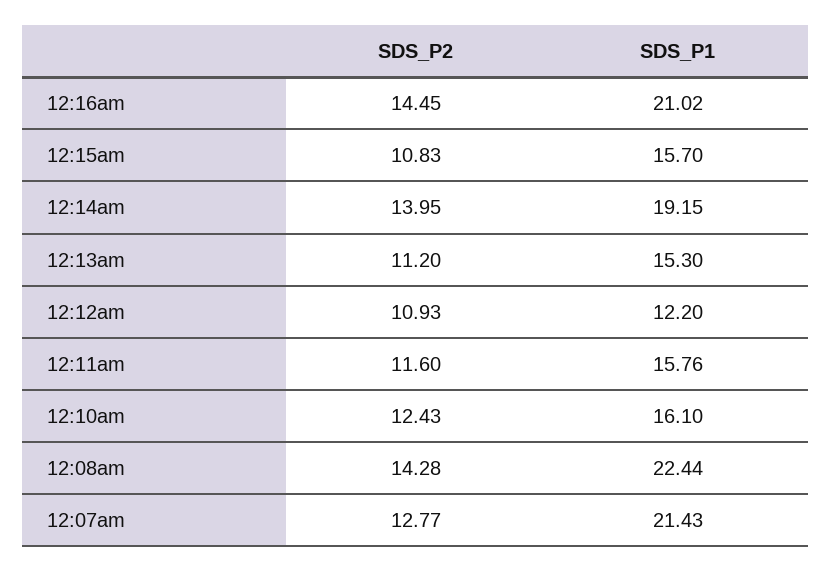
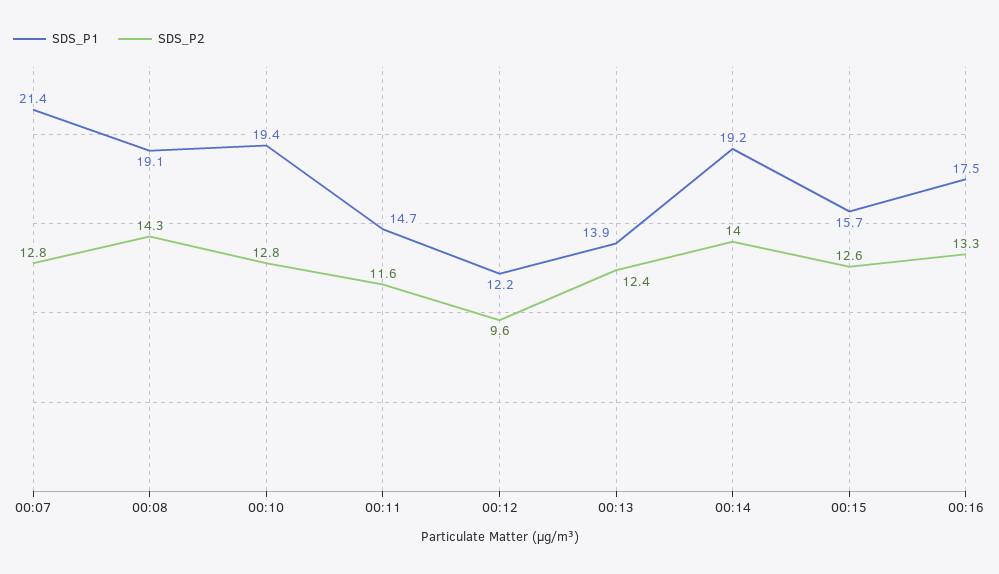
  {
    "SDS_P2": {
-     "12:16am": 14.45,
+     "12:16am": 13.3,
-     "12:15am": 10.83,
+     "12:15am": 12.6,
      "12:14am": 13.95,
-     "12:13am": 11.2,
+     "12:13am": 12.4,
-     "12:12am": 10.93,
+     "12:12am": 9.6,
      "12:11am": 11.6,
-     "12:10am": 12.43,
+     "12:10am": 12.8,
      "12:08am": 14.28,
      "12:07am": 12.77
    },
    "SDS_P1": {
-     "12:16am": 21.02,
+     "12:16am": 17.5,
      "12:15am": 15.7,
      "12:14am": 19.15,
-     "12:13am": 15.3,
+     "12:13am": 13.9,
      "12:12am": 12.2,
-     "12:11am": 15.76,
+     "12:11am": 14.7,
-     "12:10am": 16.1,
+     "12:10am": 19.4,
-     "12:08am": 22.44,
+     "12:08am": 19.1,
      "12:07am": 21.43
    }
  }

